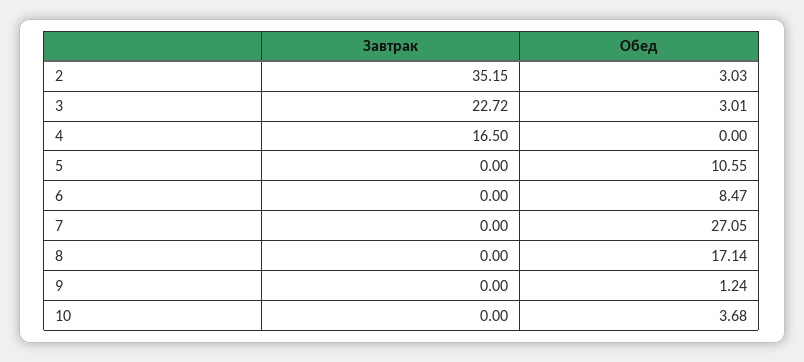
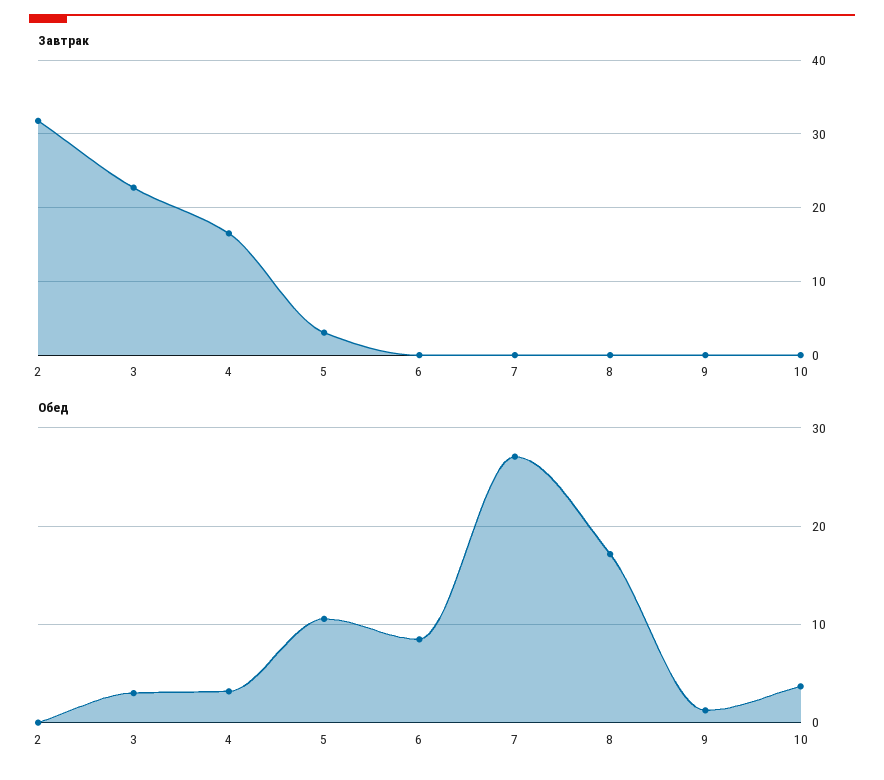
  {
    "Завтрак": {
-     "2": 35.15,
+     "2": 32,
      "3": 22.72,
      "4": 16.5,
-     "5": 0,
+     "5": 3,
      "6": 0,
      "7": 0,
      "8": 0,
      "9": 0,
      "10": 0
    },
    "Обед": {
-     "2": 3.03,
+     "2": 0,
      "3": 3.01,
-     "4": 0,
+     "4": 3,
      "5": 10.55,
      "6": 8.47,
      "7": 27.05,
      "8": 17.14,
      "9": 1.24,
      "10": 3.68
    }
  }

